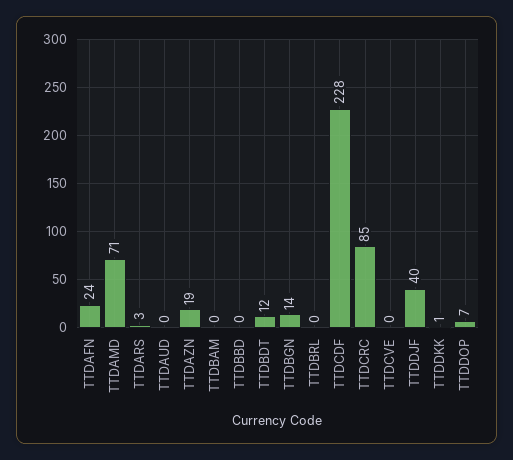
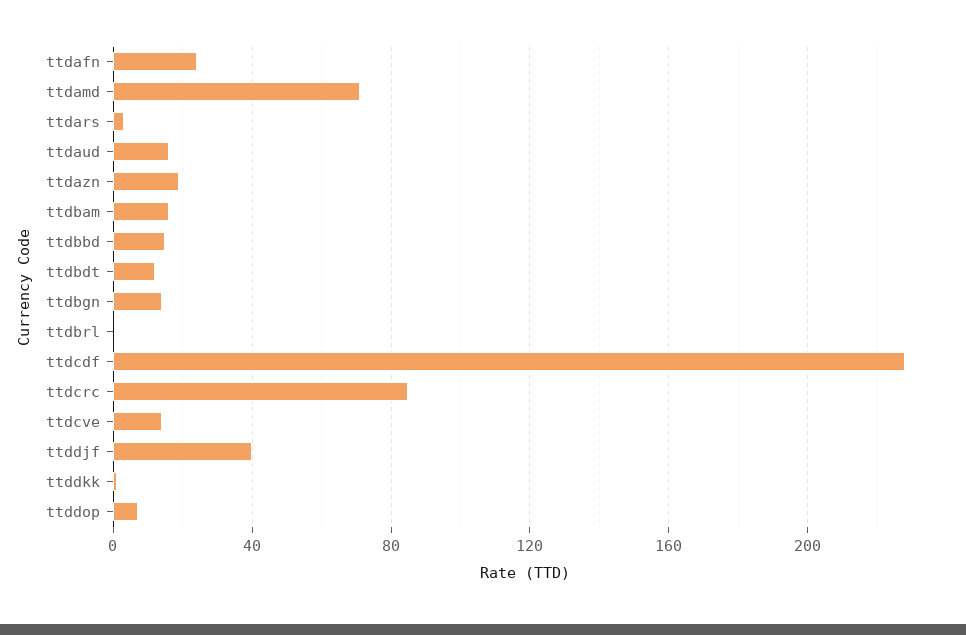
  {
    "TTDAFN": 24,
    "TTDAMD": 71,
    "TTDARS": 3,
-   "TTDAUD": 0,
+   "TTDAUD": 15,
    "TTDAZN": 19,
-   "TTDBAM": 0,
+   "TTDBAM": 15,
-   "TTDBBD": 0,
+   "TTDBBD": 15,
    "TTDBDT": 12,
    "TTDBGN": 14,
    "TTDBRL": 0,
    "TTDCDF": 228,
    "TTDCRC": 85,
-   "TTDCVE": 0,
+   "TTDCVE": 15,
    "TTDDJF": 40,
    "TTDDKK": 1,
    "TTDDOP": 7
  }

